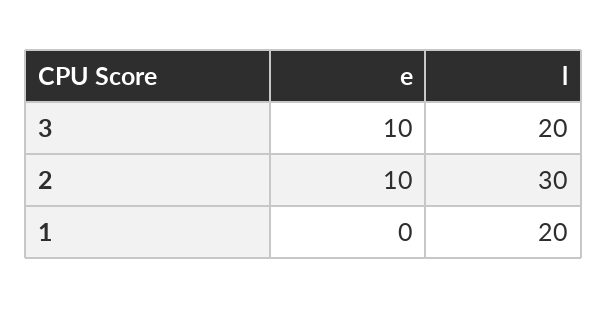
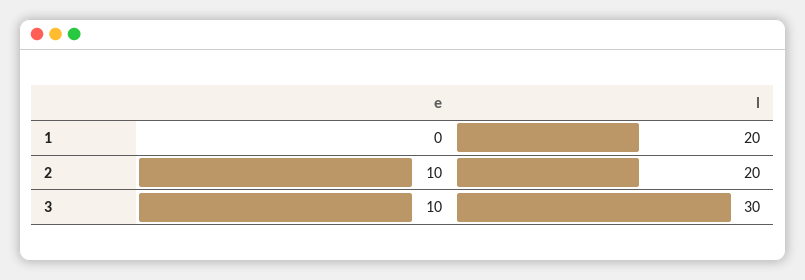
  {
    "e": {
      "3": 10,
      "2": 10,
      "1": 0
    },
    "l": {
-     "3": 20,
+     "3": 30,
-     "2": 30,
+     "2": 20,
      "1": 20
    }
  }

